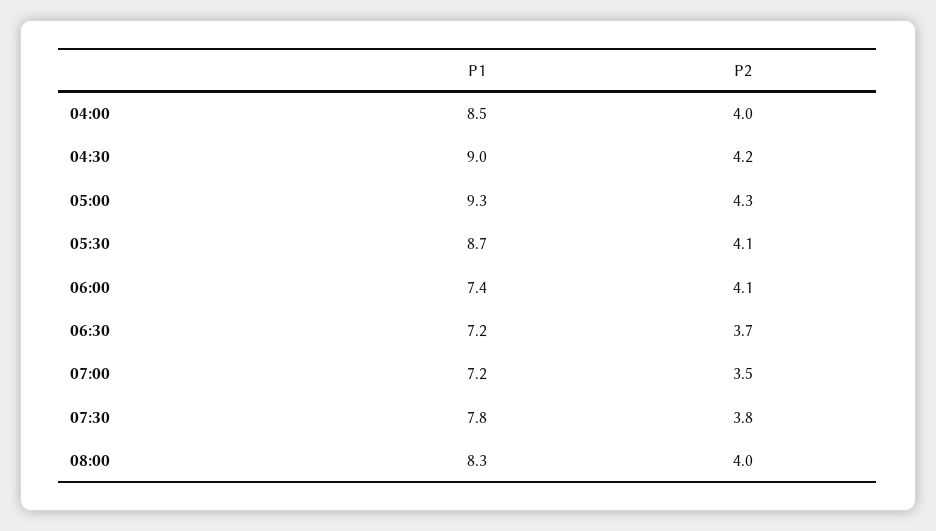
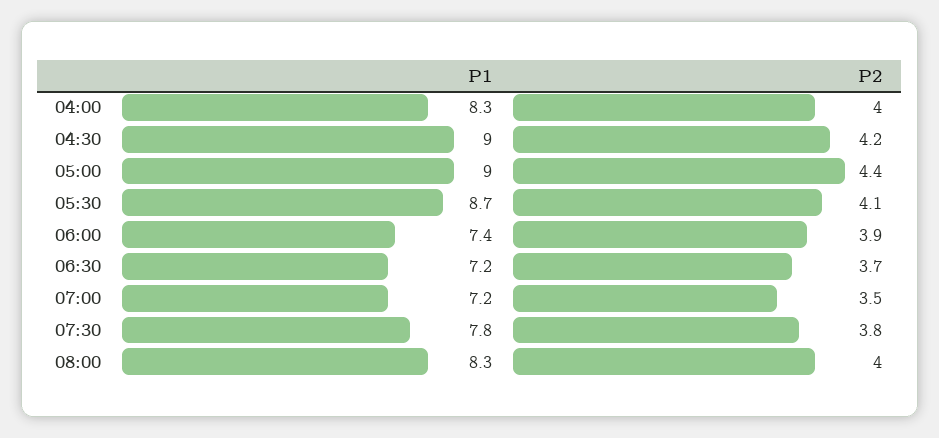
  {
    "P1": {
-     "04:00": 8.5,
+     "04:00": 8.3,
      "04:30": 9,
-     "05:00": 9.3,
+     "05:00": 9,
      "05:30": 8.7,
      "06:00": 7.4,
      "06:30": 7.2,
      "07:00": 7.2,
      "07:30": 7.8,
      "08:00": 8.3
    },
    "P2": {
      "04:00": 4,
      "04:30": 4.2,
-     "05:00": 4.3,
+     "05:00": 4.4,
      "05:30": 4.1,
-     "06:00": 4.1,
+     "06:00": 3.9,
      "06:30": 3.7,
      "07:00": 3.5,
      "07:30": 3.8,
      "08:00": 4
    }
  }

